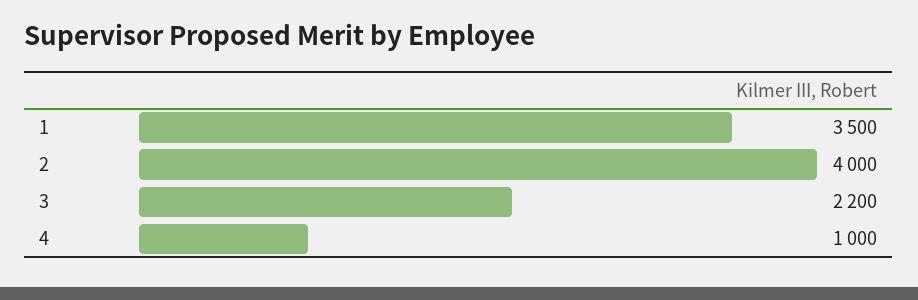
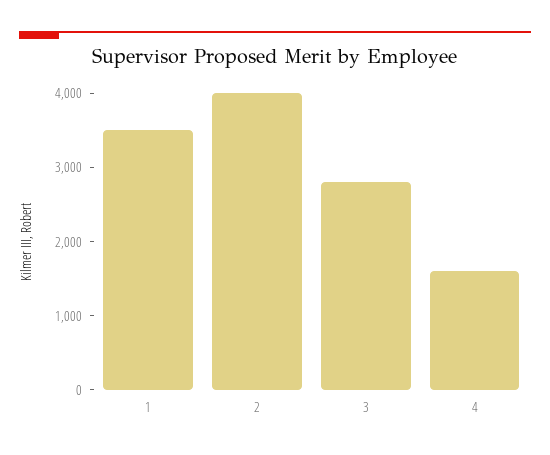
  {
    "1": 3500,
    "2": 4000,
-   "3": 2200,
+   "3": 2800,
-   "4": 1000
+   "4": 1600
  }

